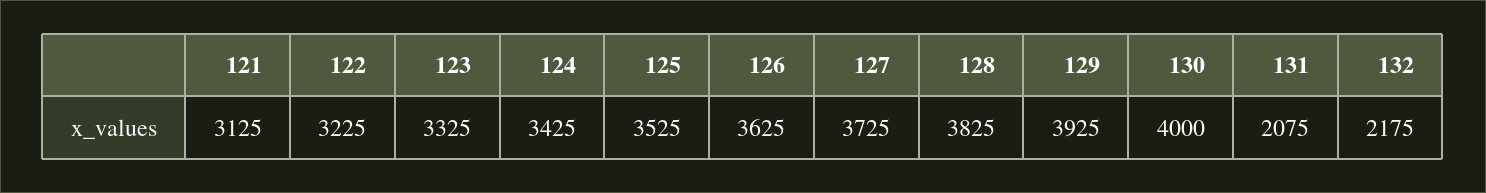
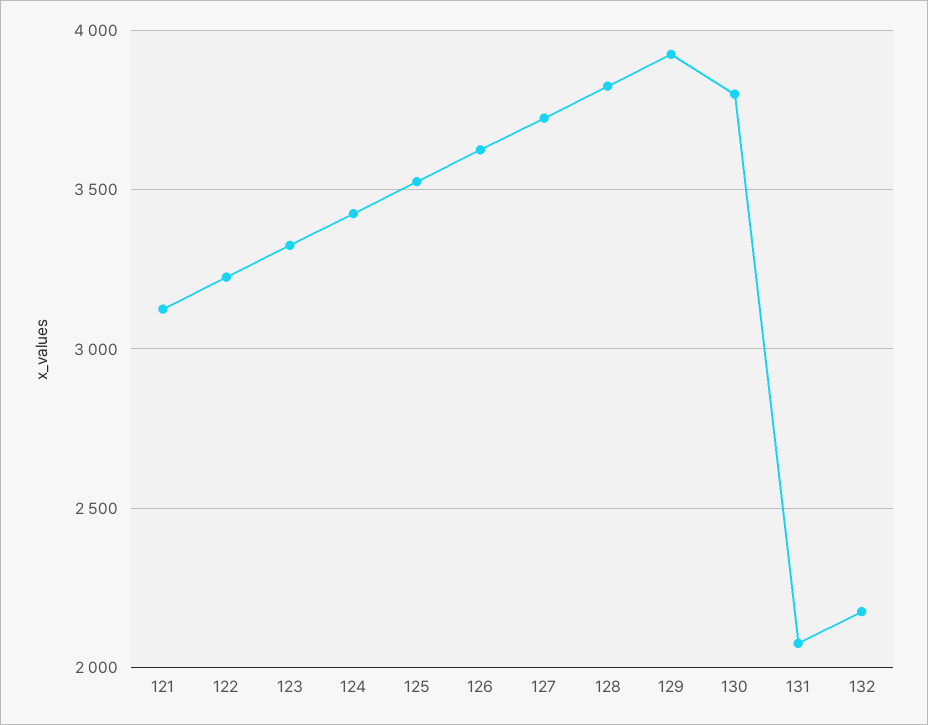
  {
    "121": 3125,
    "122": 3225,
    "123": 3325,
    "124": 3425,
    "125": 3525,
    "126": 3625,
    "127": 3725,
    "128": 3825,
    "129": 3925,
-   "130": 4000,
+   "130": 3800,
    "131": 2075,
    "132": 2175
  }

